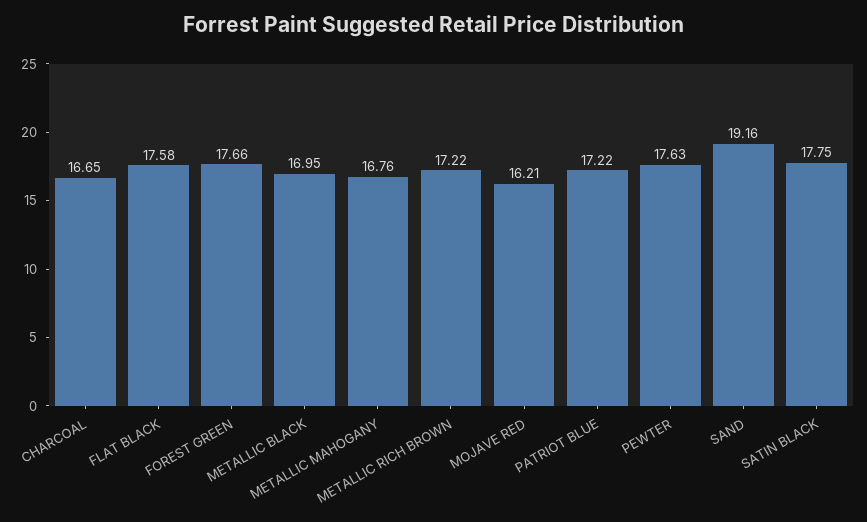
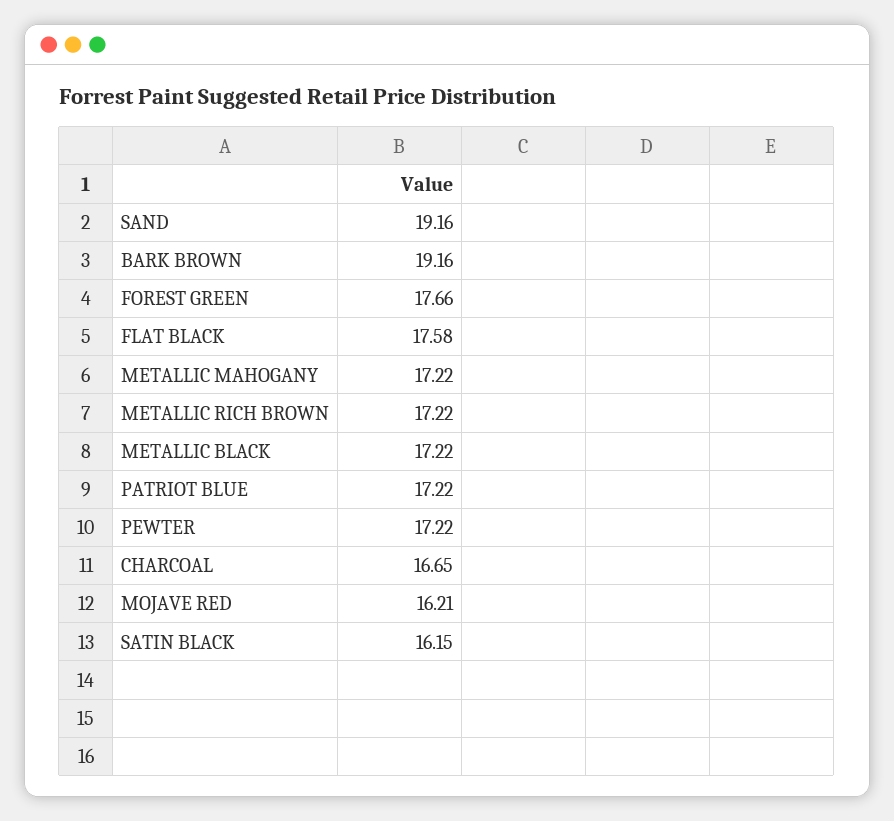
  {
    "CHARCOAL": 16.65,
    "FLAT BLACK": 17.58,
    "FOREST GREEN": 17.66,
-   "METALLIC BLACK": 16.95,
+   "METALLIC BLACK": 17.22,
-   "METALLIC MAHOGANY": 16.76,
+   "METALLIC MAHOGANY": 17.22,
    "METALLIC RICH BROWN": 17.22,
    "MOJAVE RED": 16.21,
    "PATRIOT BLUE": 17.22,
-   "PEWTER": 17.63,
+   "PEWTER": 17.22,
    "SAND": 19.16,
-   "SATIN BLACK": 17.75
+   "SATIN BLACK": 16.15,
+   "BARK BROWN": 19.16
  }

